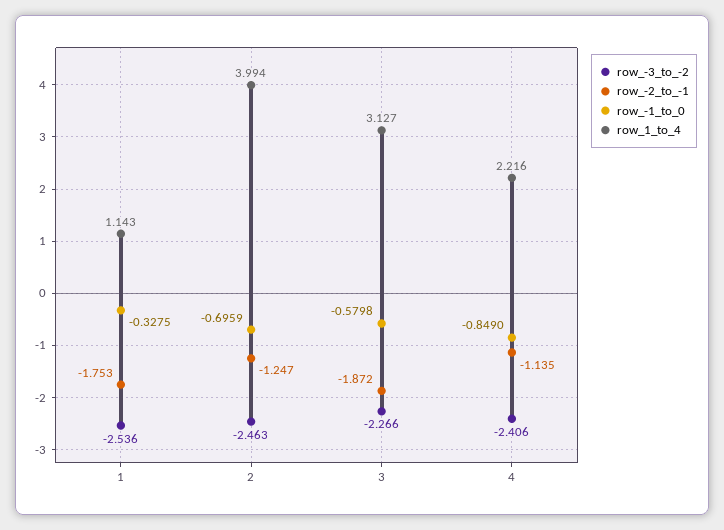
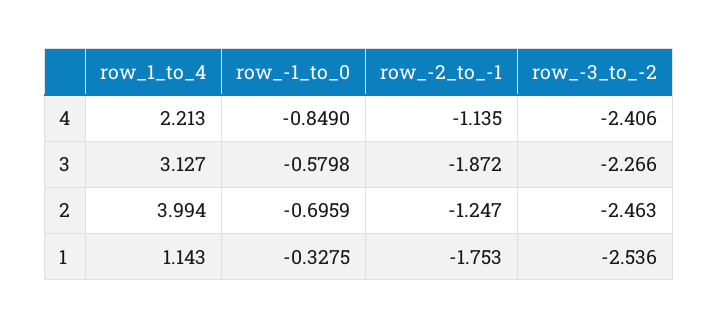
  {
    "row_-3_to_-2": {
      "1": -2.536,
      "2": -2.463,
      "3": -2.266,
      "4": -2.406
    },
    "row_-2_to_-1": {
      "1": -1.753,
      "2": -1.247,
      "3": -1.872,
      "4": -1.135
    },
    "row_-1_to_0": {
      "1": -0.3275,
      "2": -0.6959,
      "3": -0.5798,
      "4": -0.849
    },
    "row_1_to_4": {
      "1": 1.143,
      "2": 3.994,
      "3": 3.127,
-     "4": 2.216
+     "4": 2.213
    }
  }

